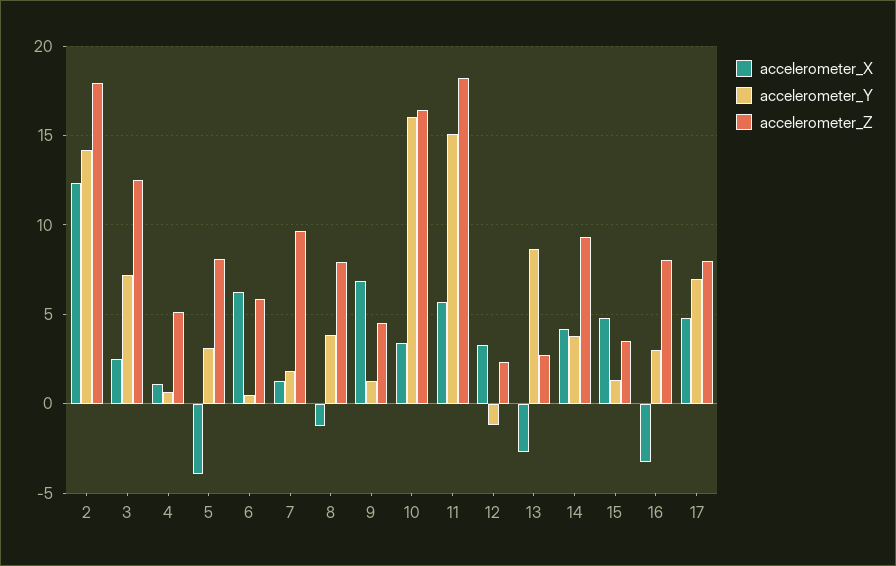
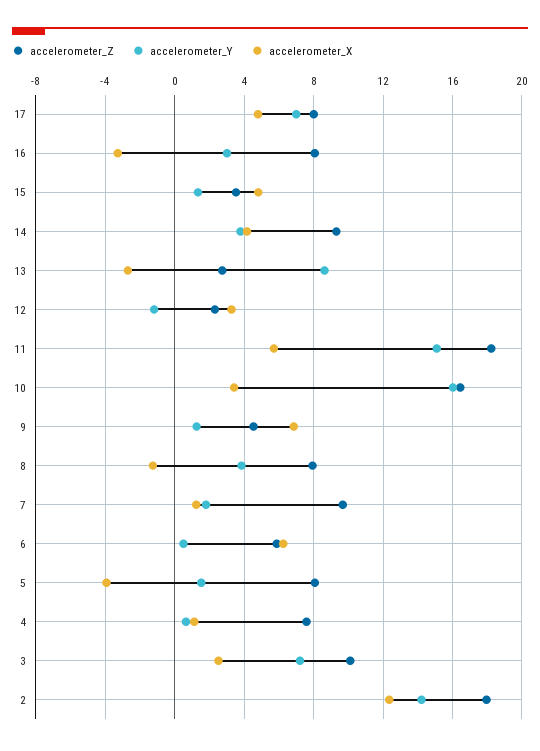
  {
    "accelerometer_X": {
      "2": 12.5,
      "3": 2.5,
      "4": 1,
      "5": -4,
      "6": 6.5,
      "7": 1,
      "8": -1.5,
      "9": 7,
      "10": 3.5,
      "11": 5.5,
      "12": 3.5,
      "13": -2.5,
      "14": 4,
      "15": 5,
      "16": -3.5,
      "17": 5
    },
    "accelerometer_Y": {
      "2": 14,
      "3": 7,
      "4": 0.5,
-     "5": 3,
+     "5": 1.5,
      "6": 0.5,
      "7": 2,
      "8": 4,
      "9": 1.5,
      "10": 16,
      "11": 15,
      "12": -1,
      "13": 8.5,
      "14": 4,
      "15": 1.5,
      "16": 3,
      "17": 7
    },
    "accelerometer_Z": {
      "2": 18,
-     "3": 12.5,
+     "3": 10,
-     "4": 5,
+     "4": 7.5,
      "5": 8,
      "6": 6,
      "7": 9.5,
      "8": 8,
      "9": 4.5,
      "10": 16.5,
      "11": 18,
      "12": 2.5,
      "13": 2.5,
      "14": 9.5,
      "15": 3.5,
      "16": 8,
      "17": 8
    }
  }

